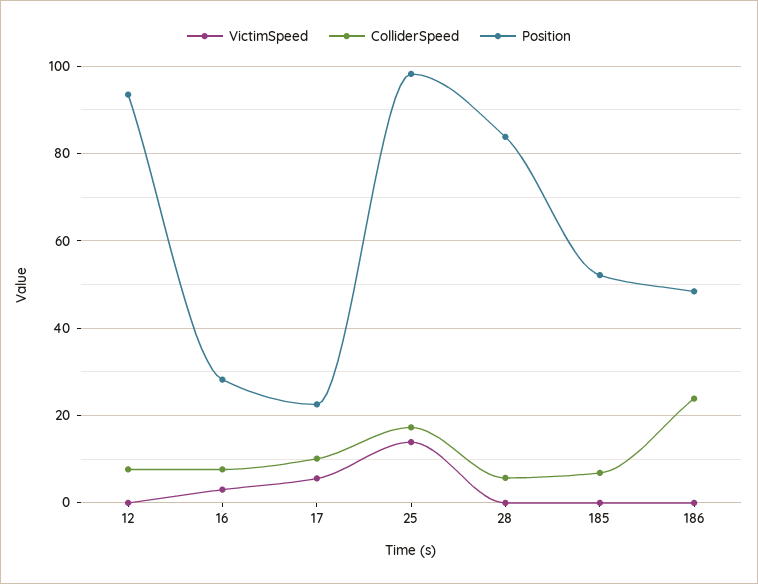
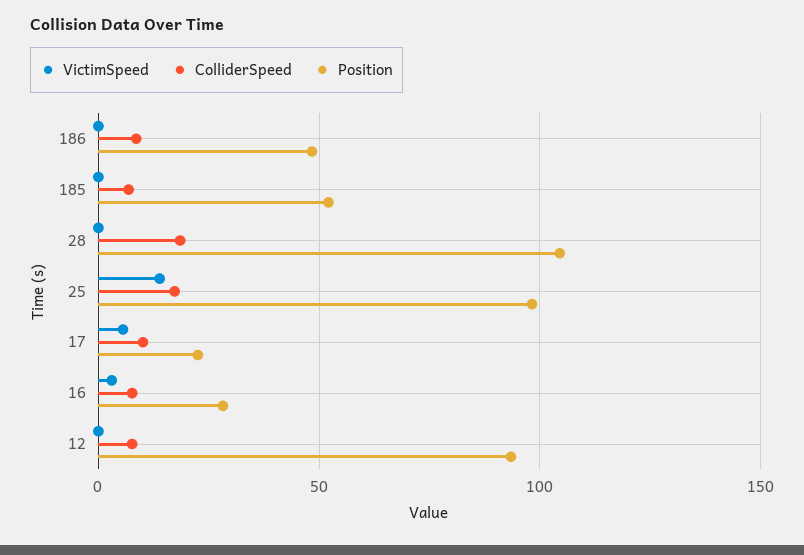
  {
    "VictimSpeed": {
      "12": 0,
      "16": 4,
      "17": 6,
      "25": 14,
      "28": 0,
      "185": 0,
      "186": 0
    },
    "ColliderSpeed": {
      "12": 8,
      "16": 8,
      "17": 10,
      "25": 18,
-     "28": 6,
+     "28": 20,
      "185": 6,
-     "186": 24
+     "186": 10
    },
    "Position": {
      "12": 94,
      "16": 28,
      "17": 22,
      "25": 98,
-     "28": 84,
+     "28": 105,
      "185": 52,
      "186": 48
    }
  }

